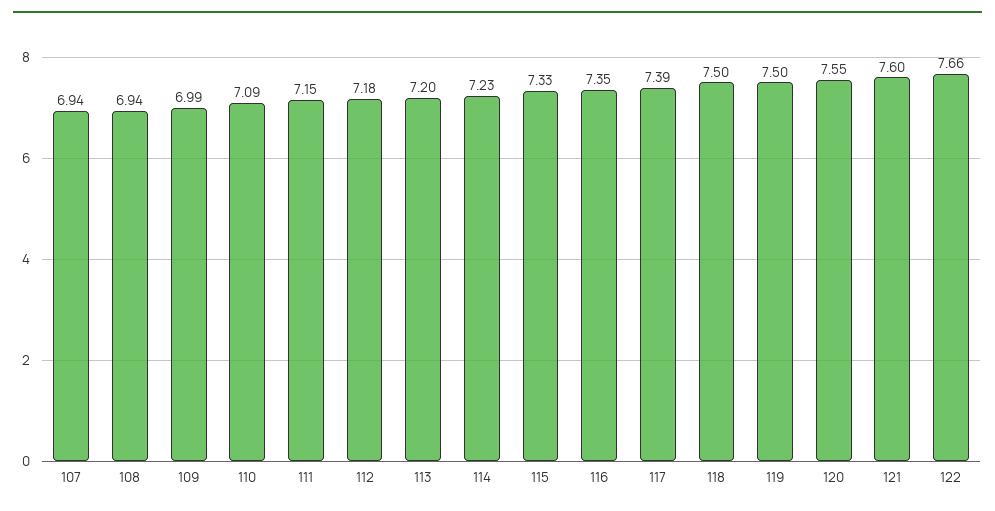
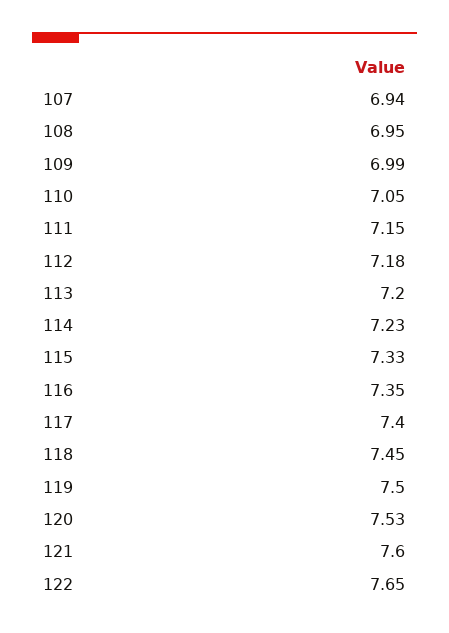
  {
    "107": 6.94,
-   "108": 6.94,
+   "108": 6.95,
    "109": 6.99,
-   "110": 7.09,
+   "110": 7.05,
    "111": 7.15,
    "112": 7.18,
    "113": 7.2,
    "114": 7.23,
    "115": 7.33,
    "116": 7.35,
-   "117": 7.39,
+   "117": 7.4,
-   "118": 7.5,
+   "118": 7.45,
    "119": 7.5,
-   "120": 7.55,
+   "120": 7.53,
    "121": 7.6,
-   "122": 7.66
+   "122": 7.65
  }

